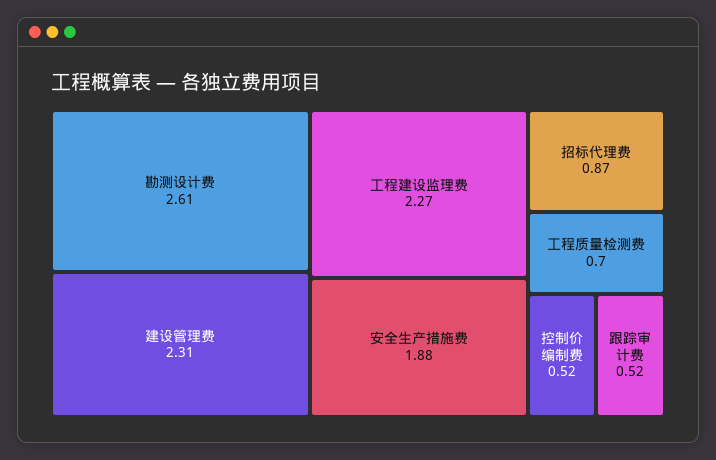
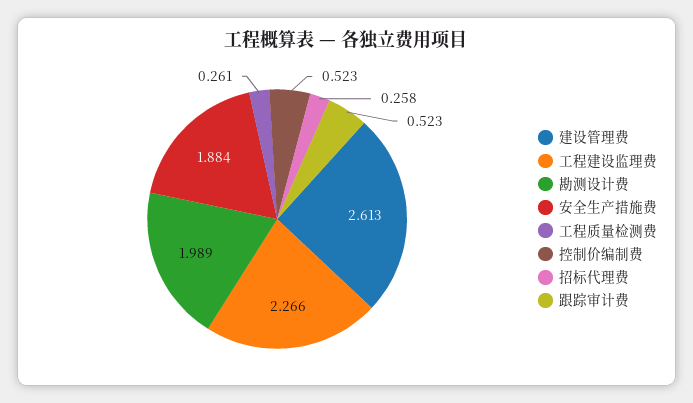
  {
-   "勘测设计费": 2.61,
+   "勘测设计费": 1.989,
-   "建设管理费": 2.31,
+   "建设管理费": 2.613,
    "工程建设监理费": 2.266,
    "安全生产措施费": 1.884,
-   "招标代理费": 0.87,
+   "招标代理费": 0.258,
-   "工程质量检测费": 0.7,
+   "工程质量检测费": 0.261,
    "控制价编制费": 0.523,
    "跟踪审计费": 0.523
  }

